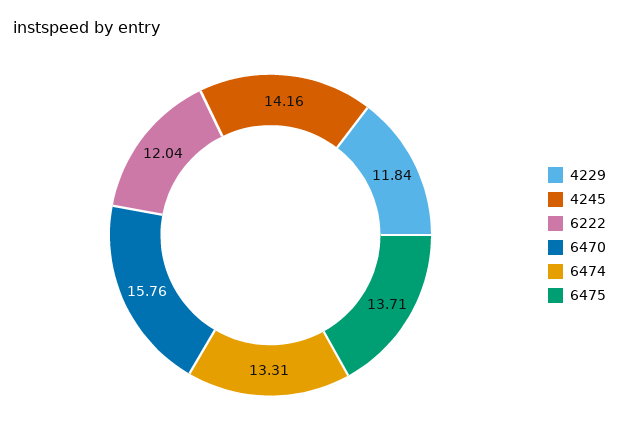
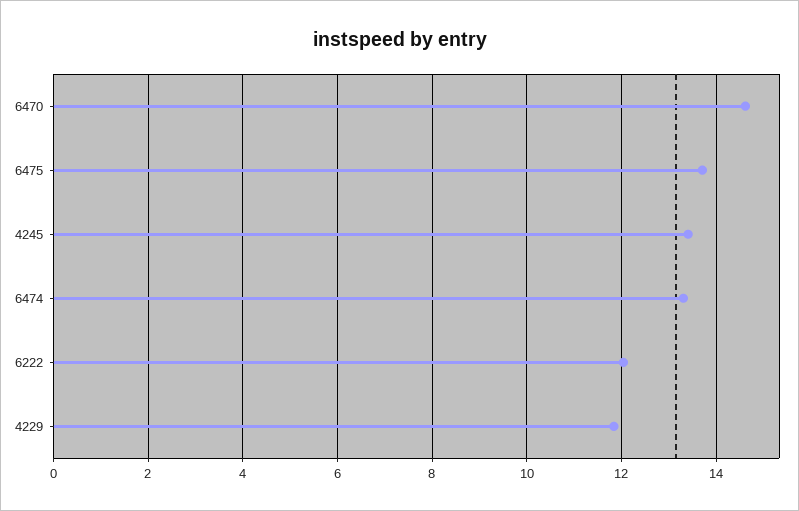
  {
    "4229": 11.84,
-   "4245": 14.16,
+   "4245": 13.4,
    "6222": 12.04,
-   "6470": 15.76,
+   "6470": 14.6,
    "6474": 13.31,
    "6475": 13.71
  }

